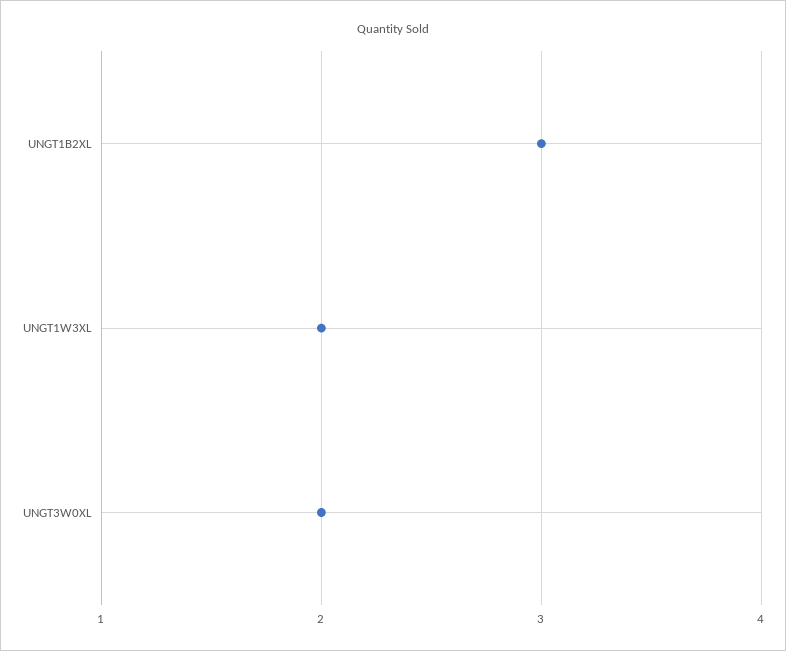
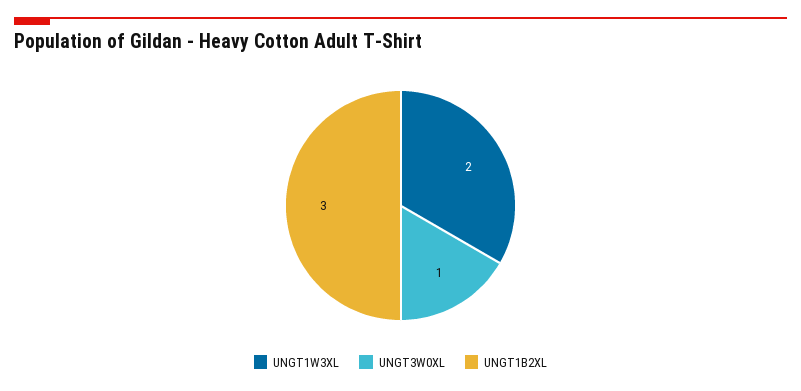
  {
    "UNGT1B2XL": 3,
    "UNGT1W3XL": 2,
-   "UNGT3W0XL": 2
+   "UNGT3W0XL": 1
  }

